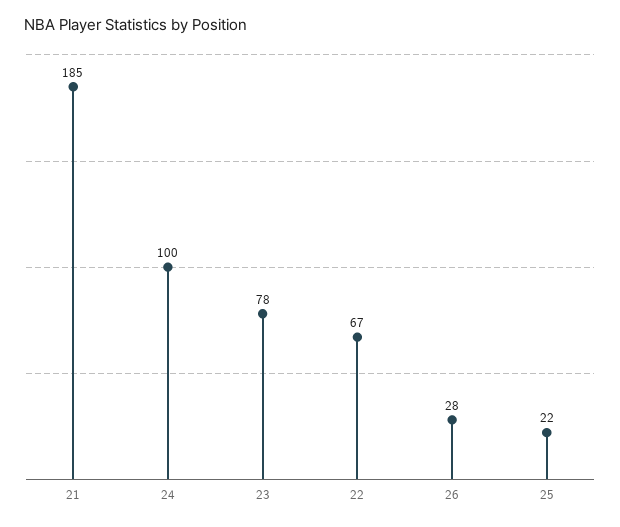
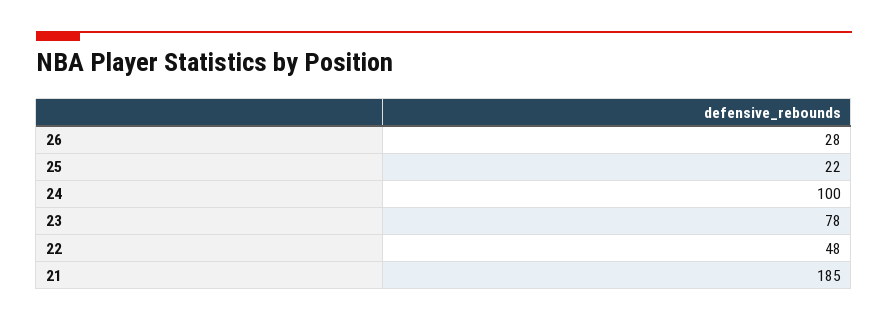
  {
    "21": 185,
    "24": 100,
    "23": 78,
-   "22": 67,
+   "22": 48,
    "26": 28,
    "25": 22
  }

